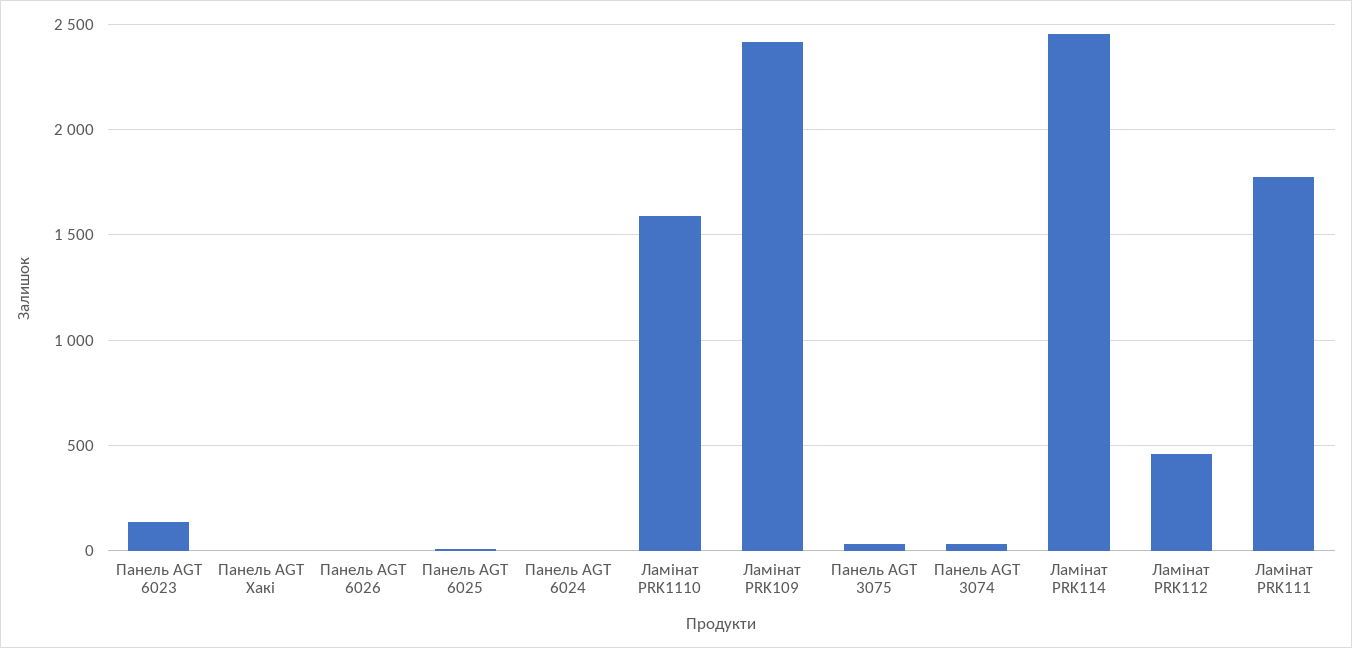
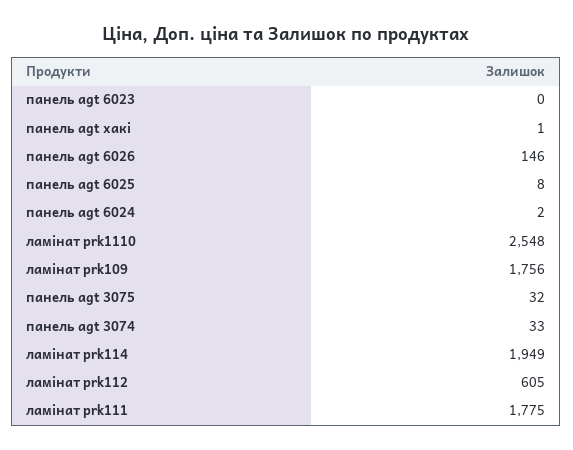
  {
-   "Панель AGT 6023": 150,
+   "Панель AGT 6023": 0,
    "Панель AGT Хакі": 1,
-   "Панель AGT 6026": 0,
+   "Панель AGT 6026": 146,
    "Панель AGT 6025": 8,
    "Панель AGT 6024": 2,
-   "Ламінат PRK1110": 1600,
+   "Ламінат PRK1110": 2548,
-   "Ламінат PRK109": 2400,
+   "Ламінат PRK109": 1756,
    "Панель AGT 3075": 32,
    "Панель AGT 3074": 33,
-   "Ламінат PRK114": 2450,
+   "Ламінат PRK114": 1949,
-   "Ламінат PRK112": 450,
+   "Ламінат PRK112": 605,
    "Ламінат PRK111": 1775
  }

